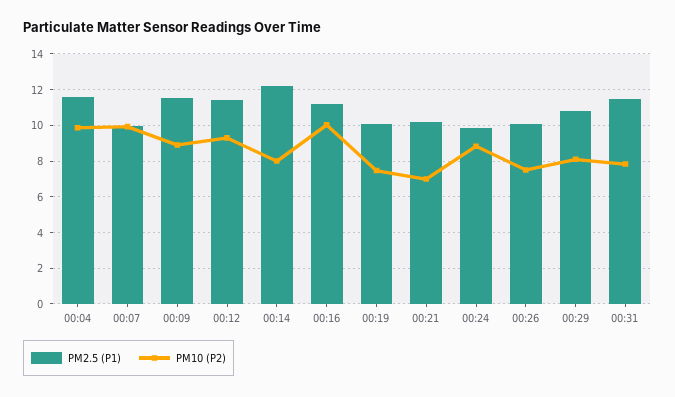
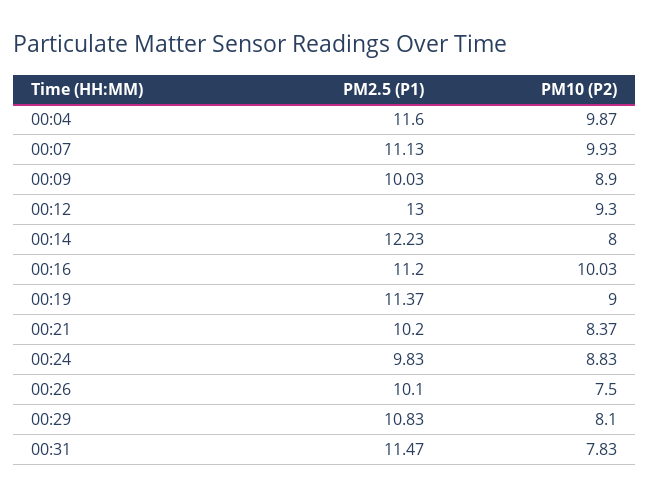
  {
    "PM2.5 (P1)": {
      "00:04": 11.6,
-     "00:07": 10,
+     "00:07": 11.13,
-     "00:09": 11.5,
+     "00:09": 10.03,
-     "00:12": 11.5,
+     "00:12": 13,
      "00:14": 12.23,
      "00:16": 11.2,
-     "00:19": 10,
+     "00:19": 11.37,
      "00:21": 10.2,
      "00:24": 9.83,
      "00:26": 10.1,
      "00:29": 10.83,
      "00:31": 11.47
    },
    "PM10 (P2)": {
      "00:04": 9.87,
      "00:07": 9.93,
      "00:09": 8.9,
      "00:12": 9.3,
      "00:14": 8,
      "00:16": 10.03,
-     "00:19": 7.5,
+     "00:19": 9,
-     "00:21": 7,
+     "00:21": 8.37,
      "00:24": 8.83,
      "00:26": 7.5,
      "00:29": 8.1,
      "00:31": 7.83
    }
  }

